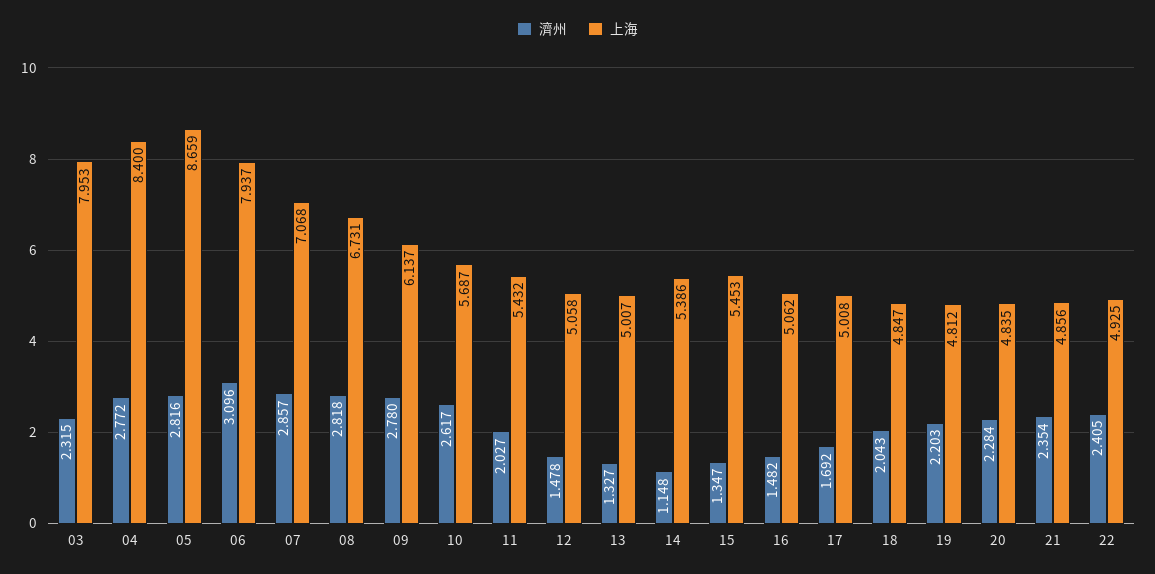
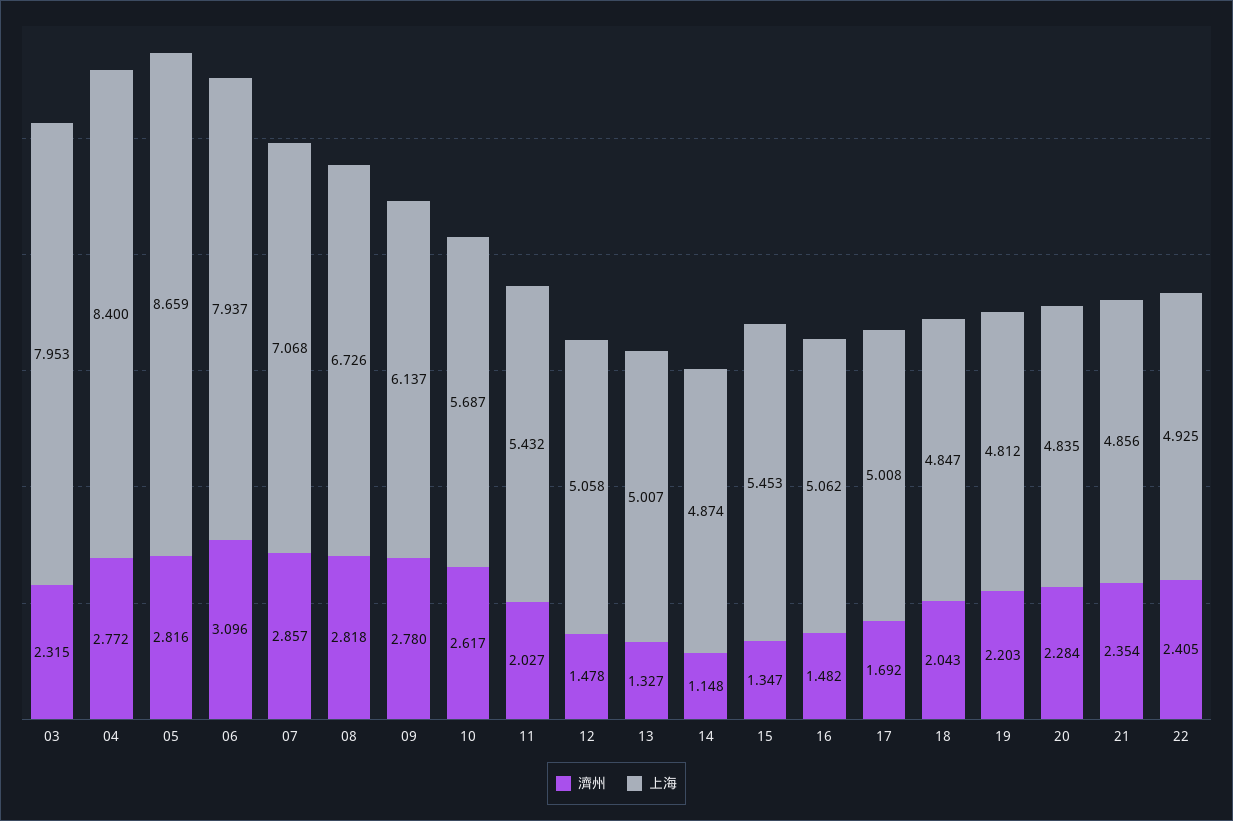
  {
    "濟州": {
      "03": 2.315,
      "04": 2.772,
      "05": 2.816,
      "06": 3.096,
      "07": 2.857,
      "08": 2.818,
      "09": 2.78,
      "10": 2.617,
      "11": 2.027,
      "12": 1.478,
      "13": 1.327,
      "14": 1.148,
      "15": 1.347,
      "16": 1.482,
      "17": 1.692,
      "18": 2.043,
      "19": 2.203,
      "20": 2.284,
      "21": 2.354,
      "22": 2.405
    },
    "上海": {
      "03": 7.953,
      "04": 8.4,
      "05": 8.659,
      "06": 7.937,
      "07": 7.068,
-     "08": 6.731,
+     "08": 6.726,
      "09": 6.137,
      "10": 5.687,
      "11": 5.432,
      "12": 5.058,
      "13": 5.007,
-     "14": 5.386,
+     "14": 4.874,
      "15": 5.453,
      "16": 5.062,
      "17": 5.008,
      "18": 4.847,
      "19": 4.812,
      "20": 4.835,
      "21": 4.856,
      "22": 4.925
    }
  }

